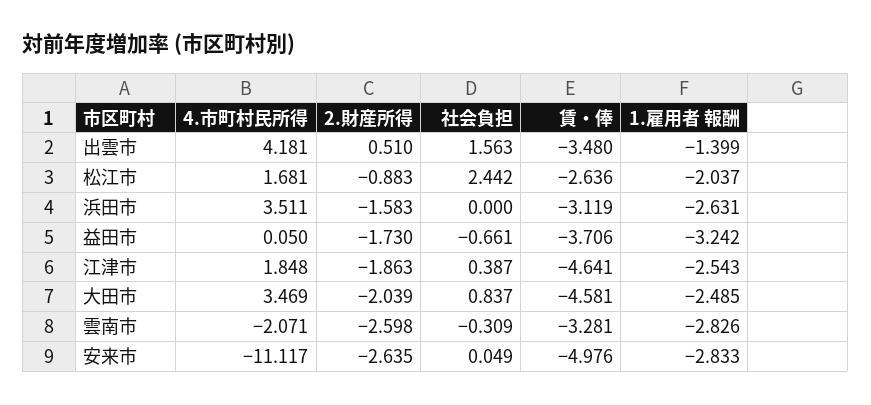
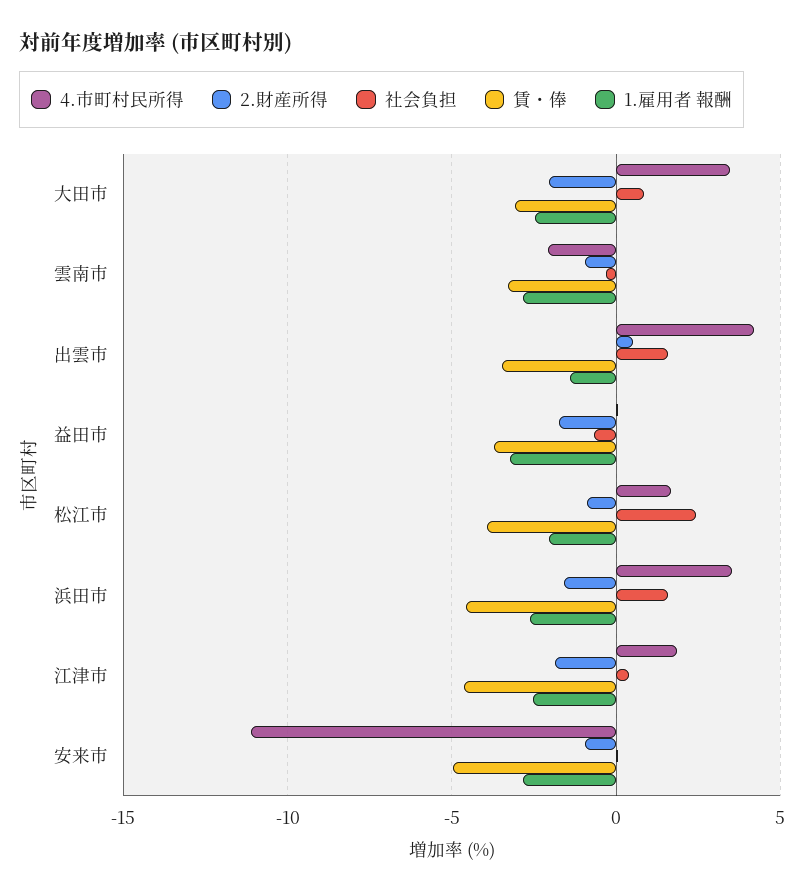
  {
    "4.市町村民所得": {
      "出雲市": 4.181,
      "松江市": 1.681,
      "浜田市": 3.511,
      "益田市": 0.05,
      "江津市": 1.848,
      "大田市": 3.469,
      "雲南市": -2.071,
      "安来市": -11.117
    },
    "2.財産所得": {
      "出雲市": 0.51,
      "松江市": -0.883,
      "浜田市": -1.583,
      "益田市": -1.73,
      "江津市": -1.863,
      "大田市": -2.039,
-     "雲南市": -2.598,
+     "雲南市": -1,
-     "安来市": -2.635
+     "安来市": -1
    },
    "社会負担": {
      "出雲市": 1.563,
      "松江市": 2.442,
-     "浜田市": 0,
+     "浜田市": 1.5,
      "益田市": -0.661,
      "江津市": 0.387,
      "大田市": 0.837,
      "雲南市": -0.309,
      "安来市": 0.049
    },
    "賃・俸": {
      "出雲市": -3.48,
-     "松江市": -2.636,
+     "松江市": -4,
-     "浜田市": -3.119,
+     "浜田市": -4.5,
      "益田市": -3.706,
      "江津市": -4.641,
-     "大田市": -4.581,
+     "大田市": -3,
      "雲南市": -3.281,
      "安来市": -4.976
    },
    "1.雇用者 報酬": {
      "出雲市": -1.399,
      "松江市": -2.037,
      "浜田市": -2.631,
      "益田市": -3.242,
      "江津市": -2.543,
      "大田市": -2.485,
      "雲南市": -2.826,
      "安来市": -2.833
    }
  }

